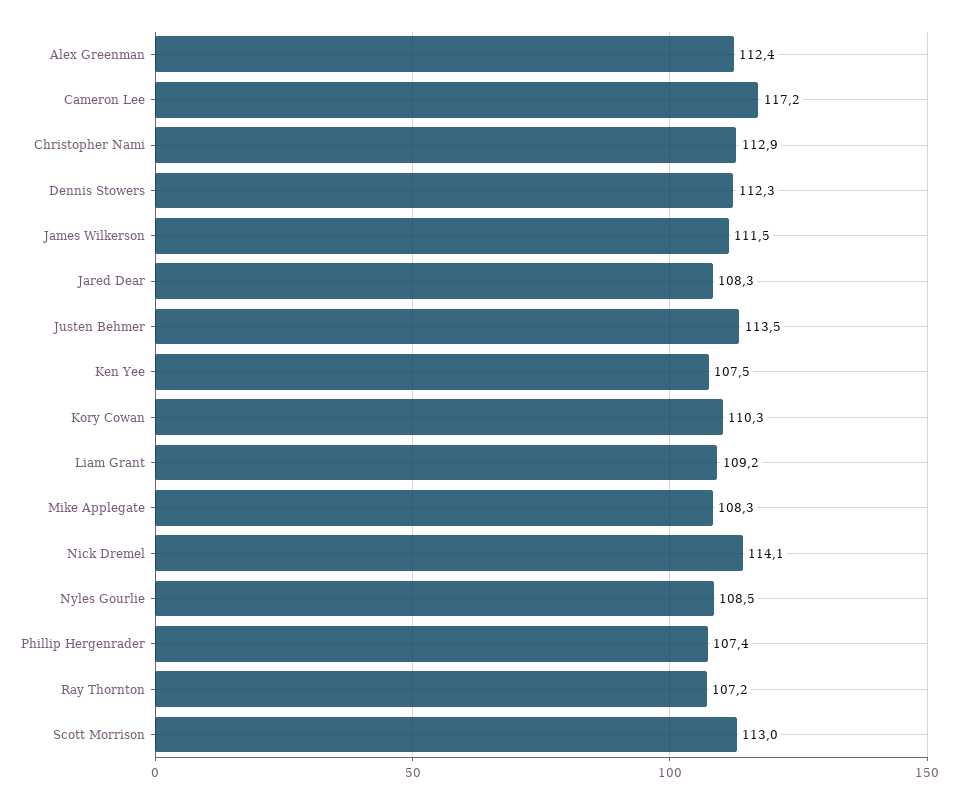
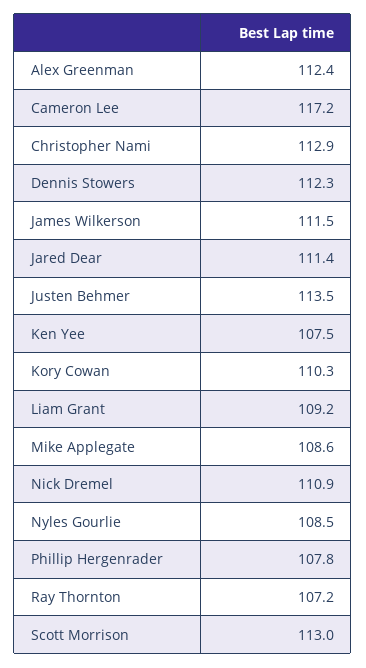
  {
    "Alex Greenman": 112.4,
    "Cameron Lee": 117.2,
    "Christopher Nami": 112.9,
    "Dennis Stowers": 112.3,
    "James Wilkerson": 111.5,
-   "Jared Dear": 108.3,
+   "Jared Dear": 111.4,
    "Justen Behmer": 113.5,
    "Ken Yee": 107.5,
    "Kory Cowan": 110.3,
    "Liam Grant": 109.2,
-   "Mike Applegate": 108.3,
+   "Mike Applegate": 108.6,
-   "Nick Dremel": 114.1,
+   "Nick Dremel": 110.9,
    "Nyles Gourlie": 108.5,
-   "Phillip Hergenrader": 107.4,
+   "Phillip Hergenrader": 107.8,
    "Ray Thornton": 107.2,
    "Scott Morrison": 113
  }

